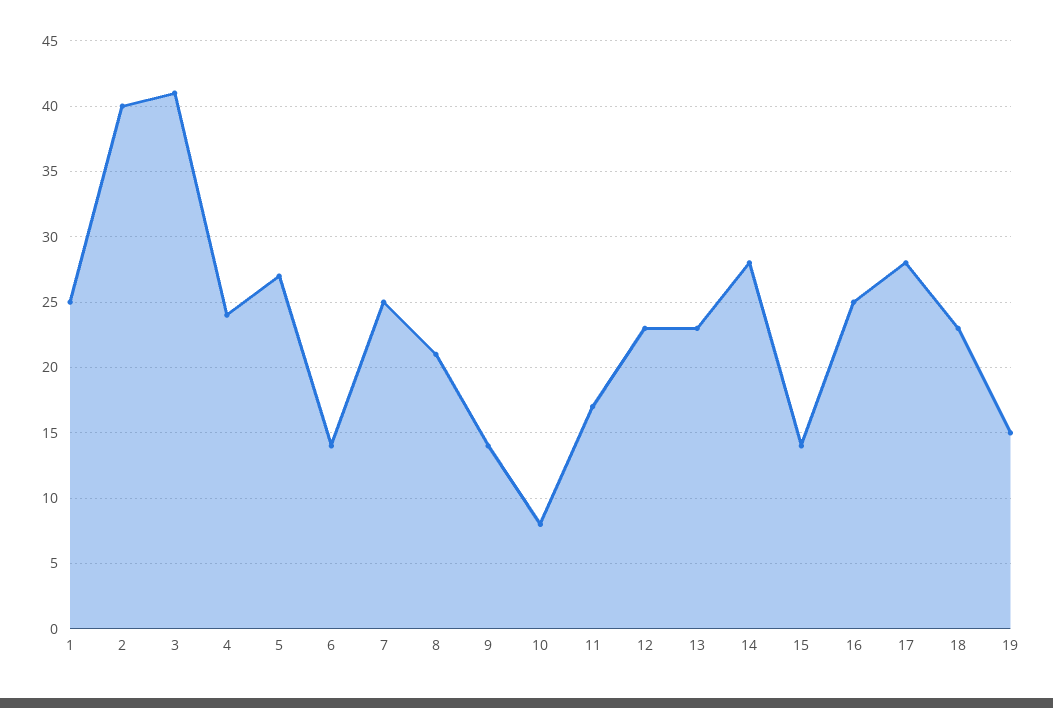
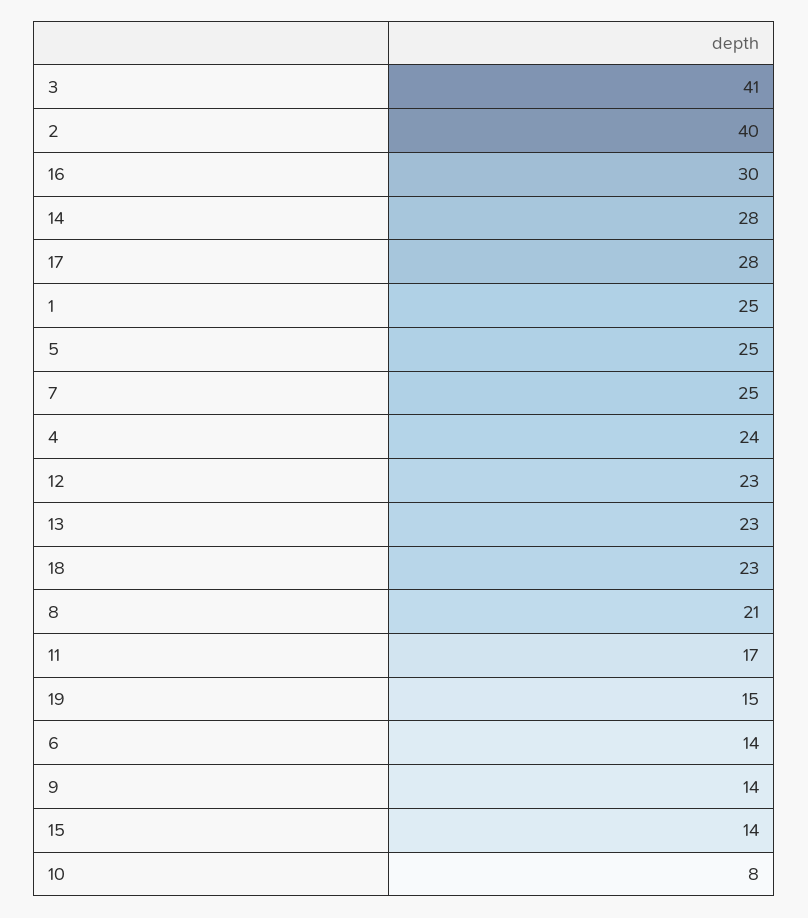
  {
    "1": 25,
    "2": 40,
    "3": 41,
    "4": 24,
-   "5": 27,
+   "5": 25,
    "6": 14,
    "7": 25,
    "8": 21,
    "9": 14,
    "10": 8,
    "11": 17,
    "12": 23,
    "13": 23,
    "14": 28,
    "15": 14,
-   "16": 25,
+   "16": 30,
    "17": 28,
    "18": 23,
    "19": 15
  }

